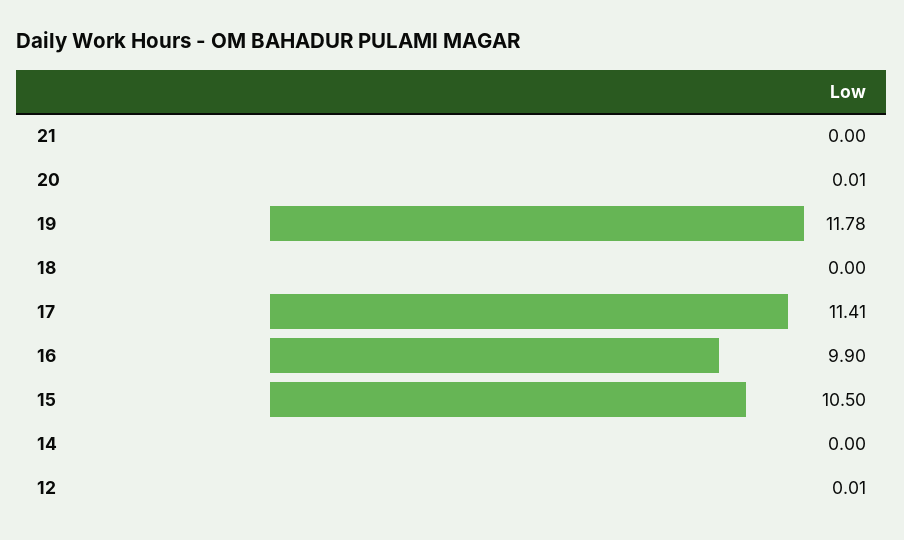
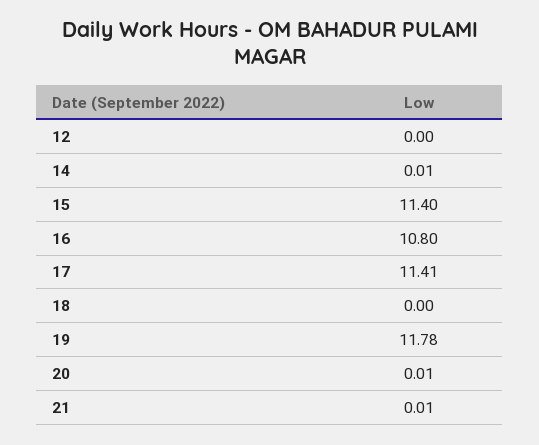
  {
-   "21": 0,
+   "21": 0.01,
    "20": 0.01,
    "19": 11.78,
    "18": 0,
    "17": 11.41,
-   "16": 9.9,
+   "16": 10.8,
-   "15": 10.5,
+   "15": 11.4,
-   "14": 0,
+   "14": 0.01,
-   "12": 0.01
+   "12": 0
  }

